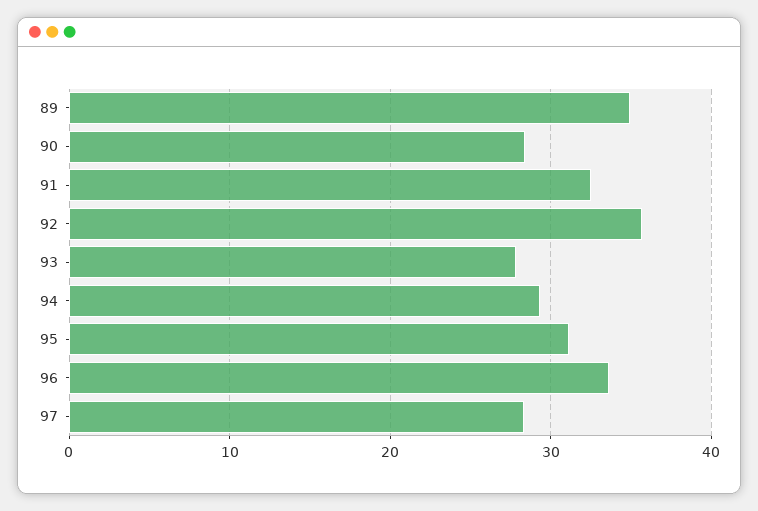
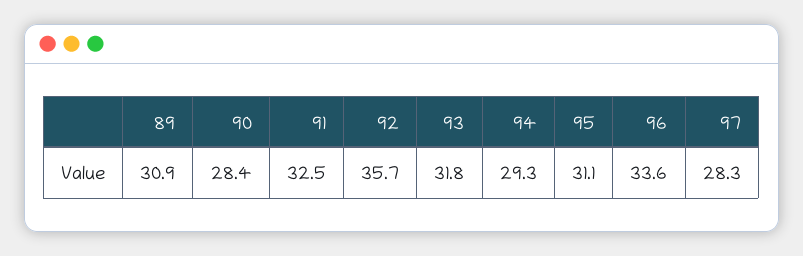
  {
-   "89": 35,
+   "89": 30.9,
    "90": 28.4,
    "91": 32.5,
    "92": 35.7,
-   "93": 28,
+   "93": 31.8,
    "94": 29.3,
    "95": 31.1,
    "96": 33.6,
    "97": 28.3
  }

